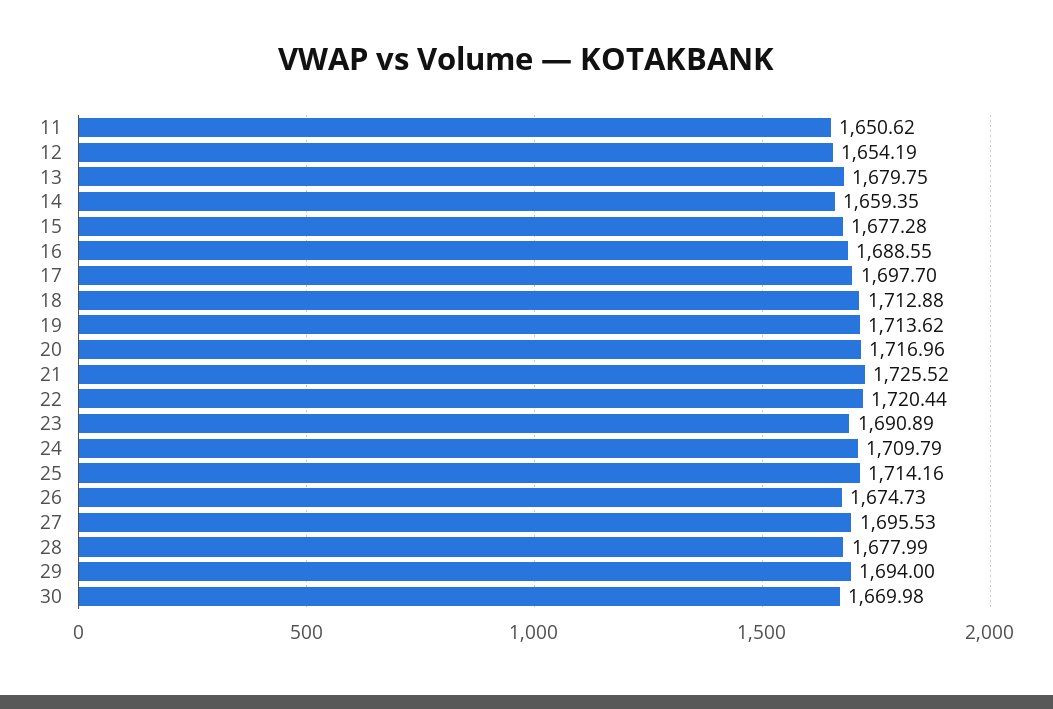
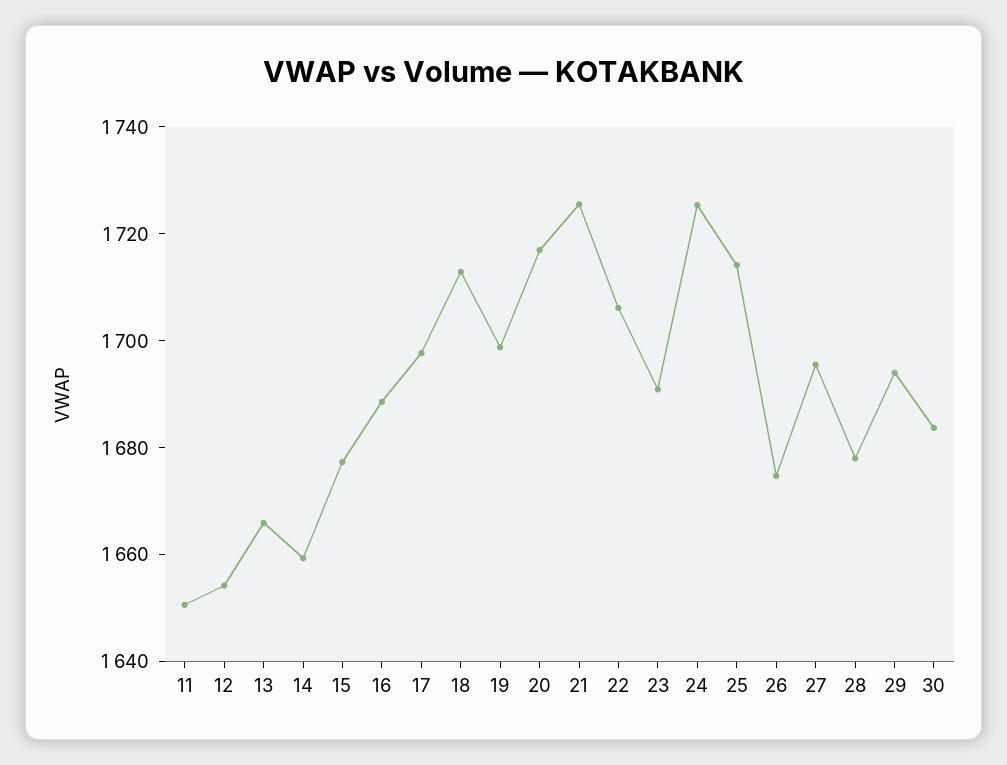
  {
    "11": 1650.62,
    "12": 1654.19,
-   "13": 1679.75,
+   "13": 1665,
    "14": 1659.35,
    "15": 1677.28,
    "16": 1688.55,
    "17": 1697.7,
    "18": 1712.88,
-   "19": 1713.62,
+   "19": 1700,
    "20": 1716.96,
    "21": 1725.52,
-   "22": 1720.44,
+   "22": 1705,
    "23": 1690.89,
-   "24": 1709.79,
+   "24": 1725,
    "25": 1714.16,
    "26": 1674.73,
    "27": 1695.53,
    "28": 1677.99,
    "29": 1694,
-   "30": 1669.98
+   "30": 1685
  }

